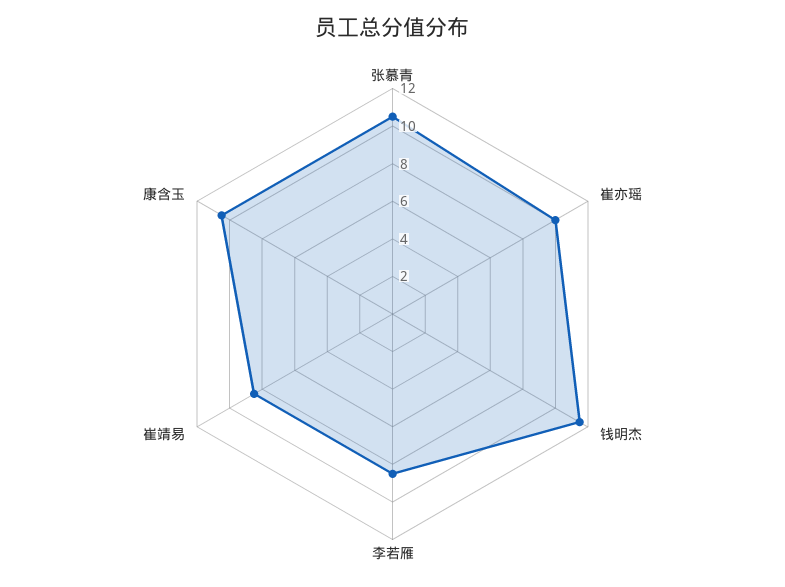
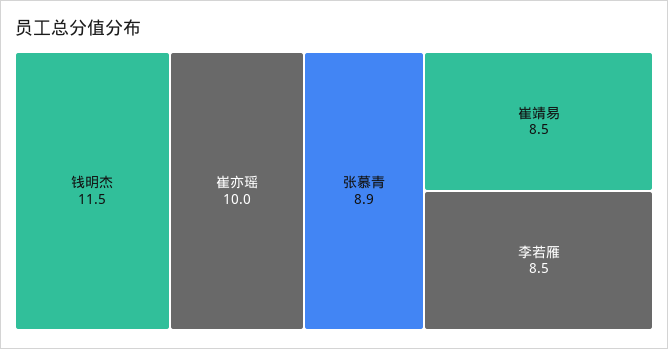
  {
-   "张慕青": 10.5,
+   "张慕青": 8.9,
    "崔亦瑶": 10,
    "钱明杰": 11.5,
    "李若雁": 8.5,
-   "崔靖易": 8.5,
+   "崔靖易": 8.5
-   "康含玉": 10.5
  }

